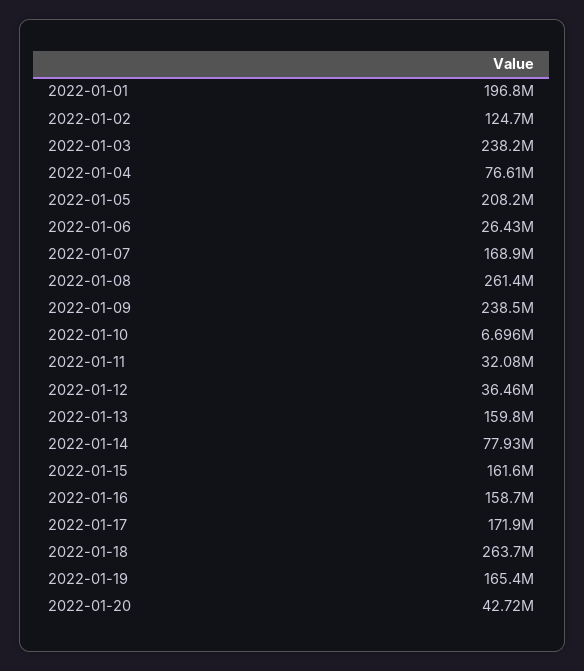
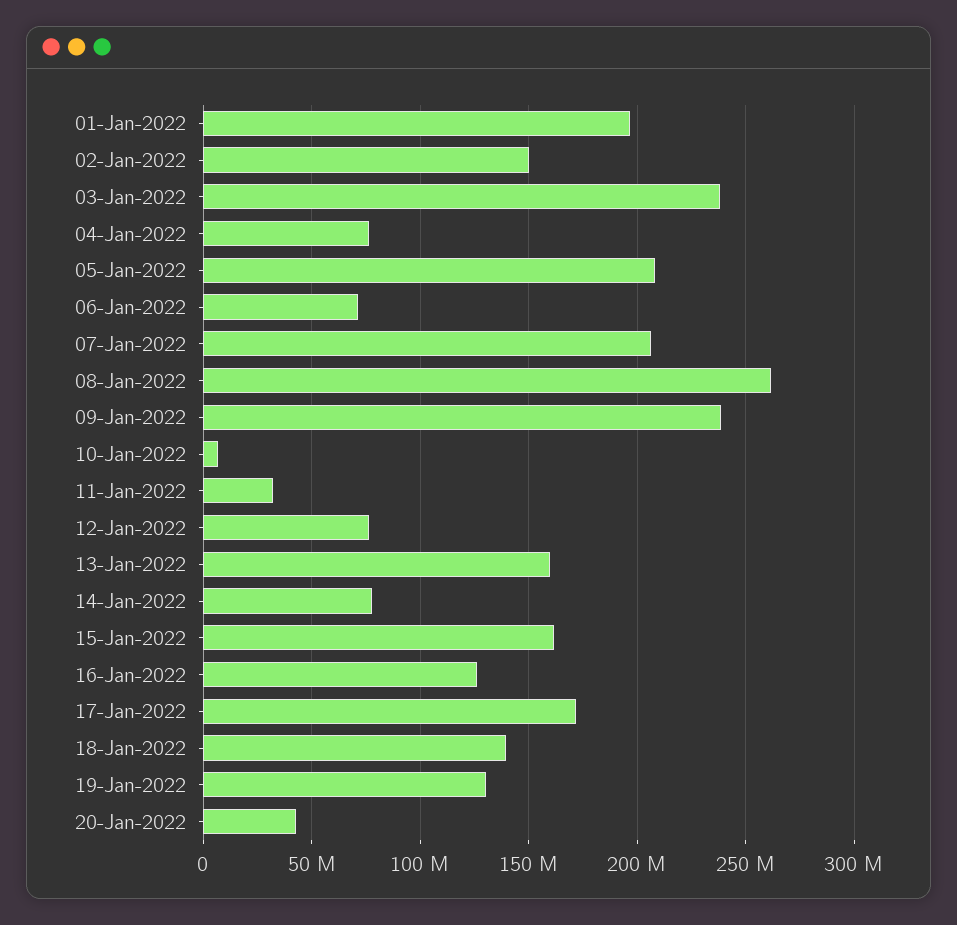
  {
    "2022-01-01": 196800000,
-   "2022-01-02": 124700000,
+   "2022-01-02": 150000000,
    "2022-01-03": 238200000,
    "2022-01-04": 76610000,
    "2022-01-05": 208200000,
-   "2022-01-06": 26430000,
+   "2022-01-06": 70000000,
-   "2022-01-07": 168900000,
+   "2022-01-07": 205000000,
    "2022-01-08": 261400000,
    "2022-01-09": 238500000,
    "2022-01-10": 6696000,
    "2022-01-11": 32080000,
-   "2022-01-12": 36460000,
+   "2022-01-12": 75000000,
    "2022-01-13": 159800000,
    "2022-01-14": 77930000,
    "2022-01-15": 161600000,
-   "2022-01-16": 158700000,
+   "2022-01-16": 125000000,
    "2022-01-17": 171900000,
-   "2022-01-18": 263700000,
+   "2022-01-18": 140000000,
-   "2022-01-19": 165400000,
+   "2022-01-19": 130000000,
    "2022-01-20": 42720000
  }

